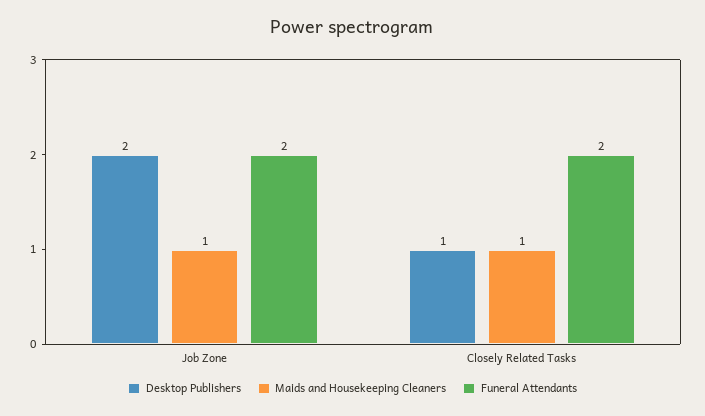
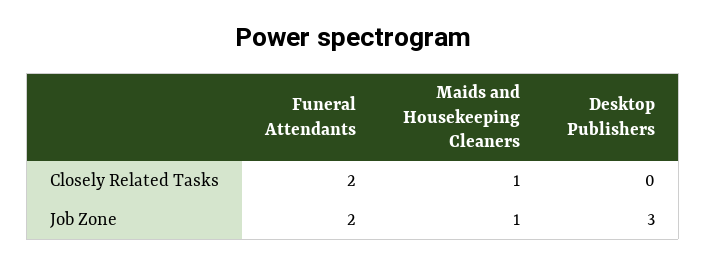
  {
    "Desktop Publishers": {
-     "Job Zone": 2,
+     "Job Zone": 3,
-     "Closely Related Tasks": 1
+     "Closely Related Tasks": 0
    },
    "Maids and Housekeeping Cleaners": {
      "Job Zone": 1,
      "Closely Related Tasks": 1
    },
    "Funeral Attendants": {
      "Job Zone": 2,
      "Closely Related Tasks": 2
    }
  }

